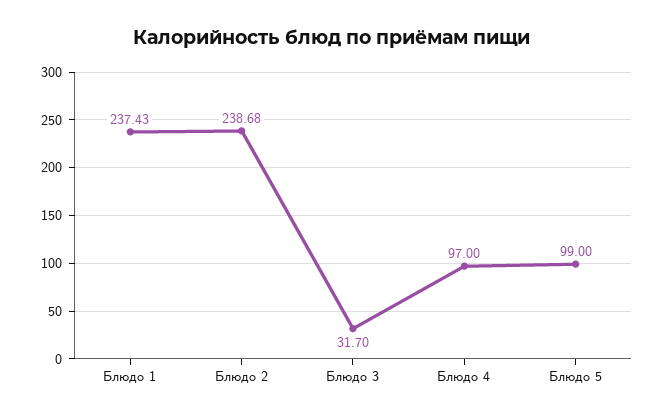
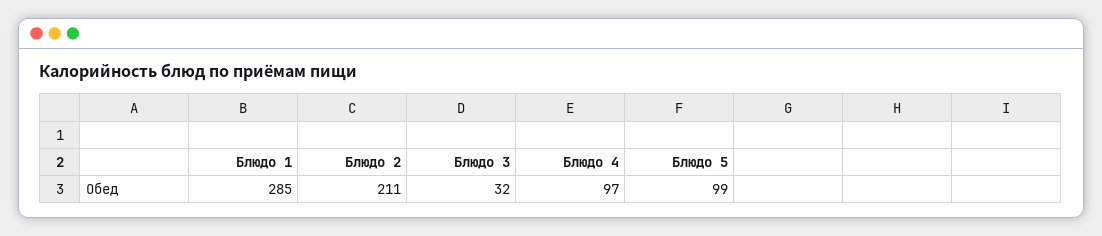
  {
-   "Блюдо 1": 237.43,
+   "Блюдо 1": 285,
-   "Блюдо 2": 238.68,
+   "Блюдо 2": 211,
    "Блюдо 3": 31.7,
    "Блюдо 4": 97,
    "Блюдо 5": 99
  }

